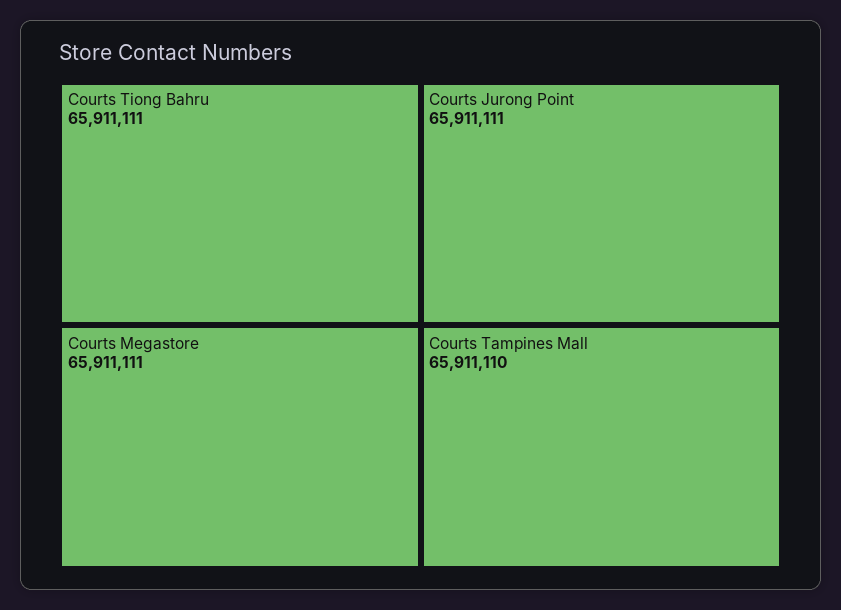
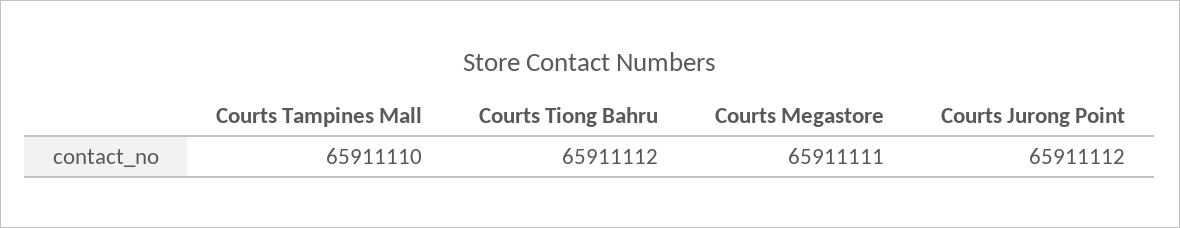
  {
-   "Courts Tiong Bahru": 65911111,
+   "Courts Tiong Bahru": 65911112,
    "Courts Megastore": 65911111,
-   "Courts Jurong Point": 65911111,
+   "Courts Jurong Point": 65911112,
    "Courts Tampines Mall": 65911110
  }

